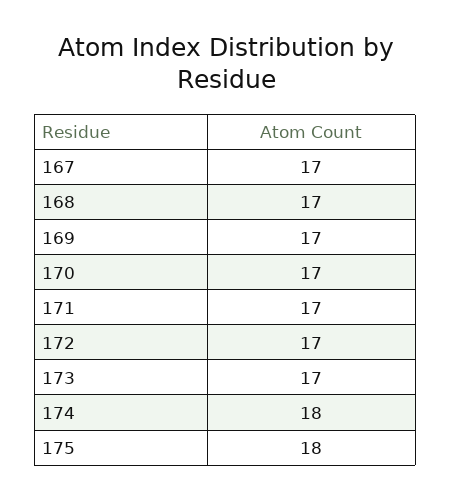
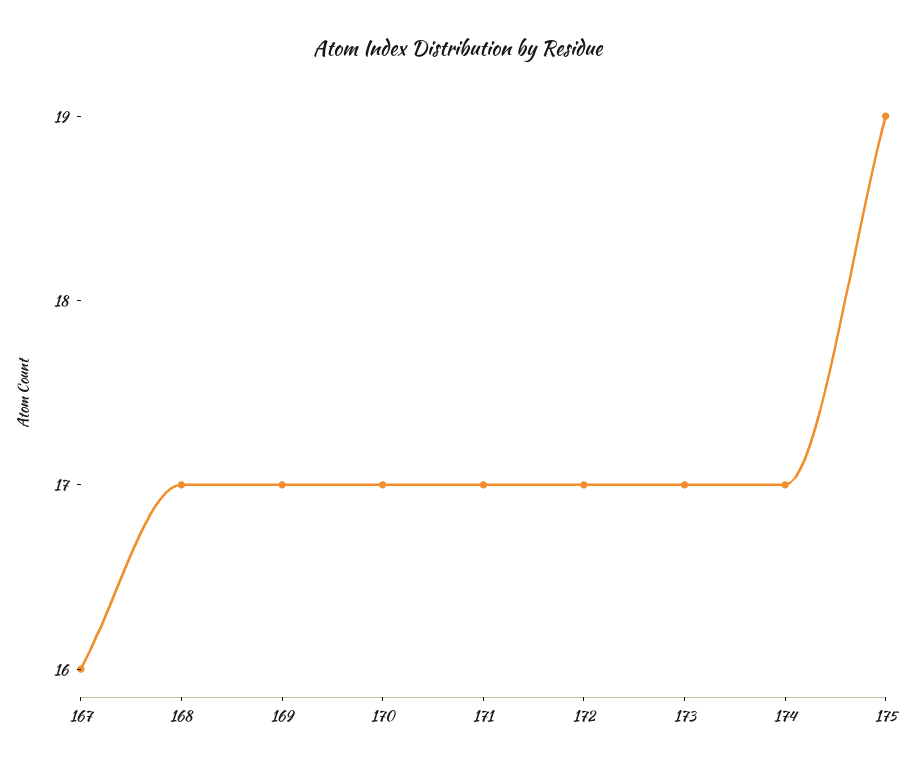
  {
-   "167": 17,
+   "167": 16,
    "168": 17,
    "169": 17,
    "170": 17,
    "171": 17,
    "172": 17,
    "173": 17,
-   "174": 18,
+   "174": 17,
-   "175": 18
+   "175": 19
  }

